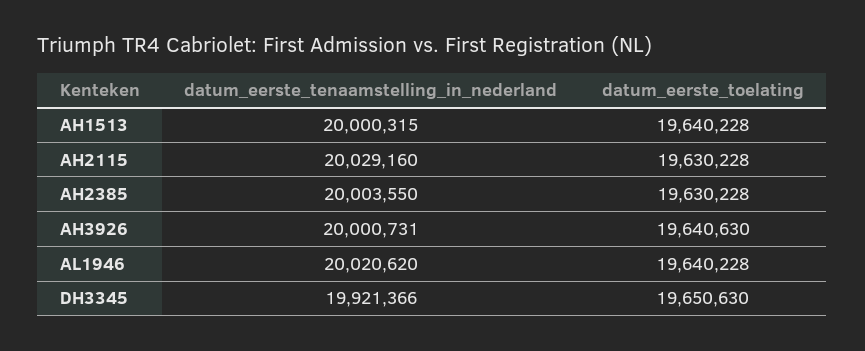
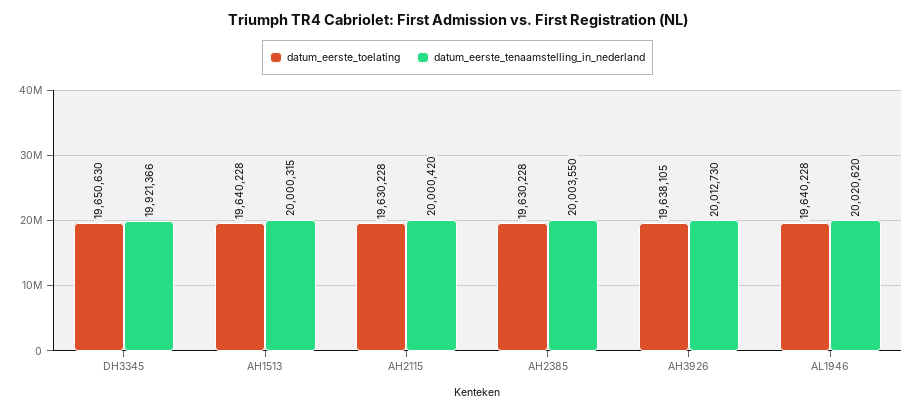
  {
    "datum_eerste_tenaamstelling_in_nederland": {
      "AH1513": 20000315,
-     "AH2115": 20029160,
+     "AH2115": 20000420,
      "AH2385": 20003550,
-     "AH3926": 20000731,
+     "AH3926": 20012730,
      "AL1946": 20020620,
      "DH3345": 19921366
    },
    "datum_eerste_toelating": {
      "AH1513": 19640228,
      "AH2115": 19630228,
      "AH2385": 19630228,
-     "AH3926": 19640630,
+     "AH3926": 19638105,
      "AL1946": 19640228,
      "DH3345": 19650630
    }
  }

